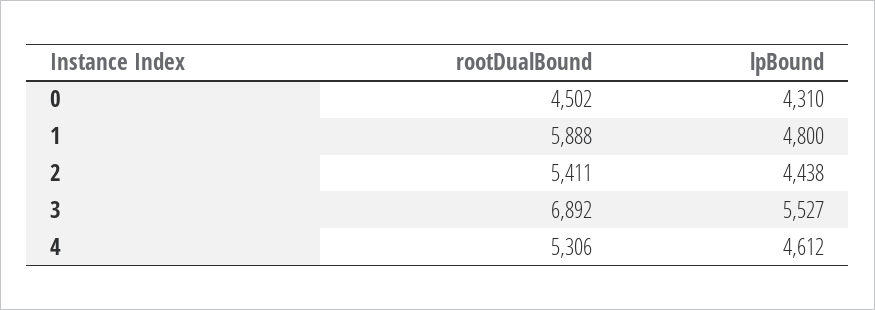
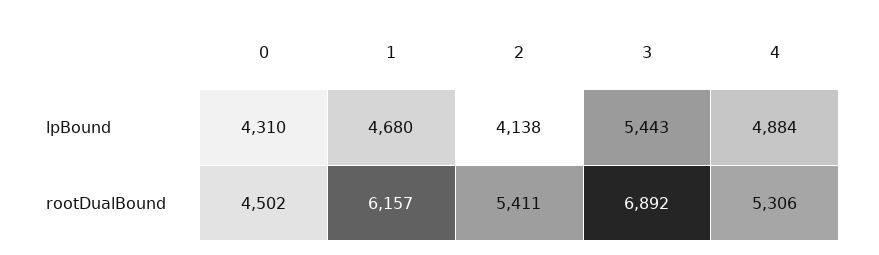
  {
    "rootDualBound": {
      "0": 4502,
-     "1": 5888,
+     "1": 6157,
      "2": 5411,
      "3": 6892,
      "4": 5306
    },
    "lpBound": {
      "0": 4310,
-     "1": 4800,
+     "1": 4680,
-     "2": 4438,
+     "2": 4138,
-     "3": 5527,
+     "3": 5443,
-     "4": 4612
+     "4": 4884
    }
  }

